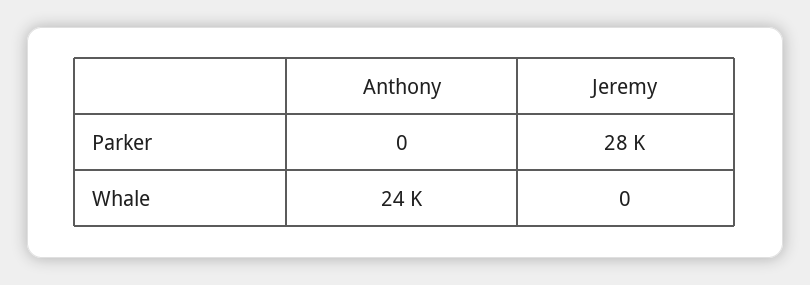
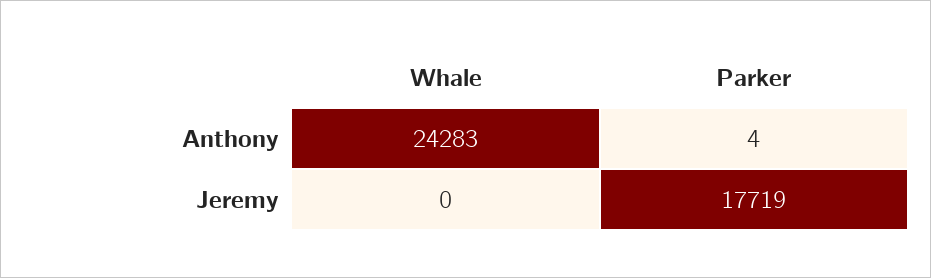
  {
    "Anthony": {
-     "Parker": 0,
+     "Parker": 4,
      "Whale": 24283
    },
    "Jeremy": {
-     "Parker": 28000,
+     "Parker": 17719,
      "Whale": 0
    }
  }

